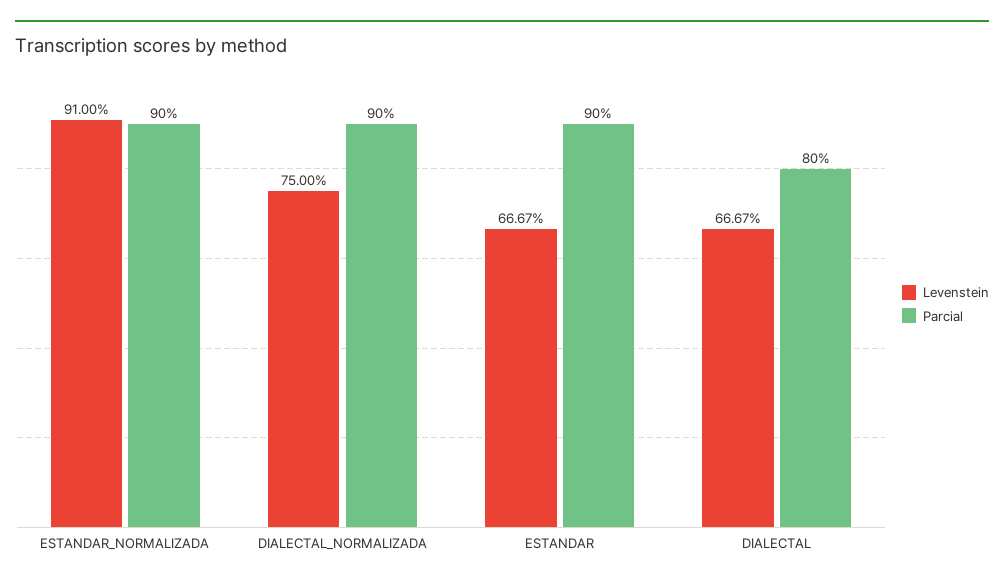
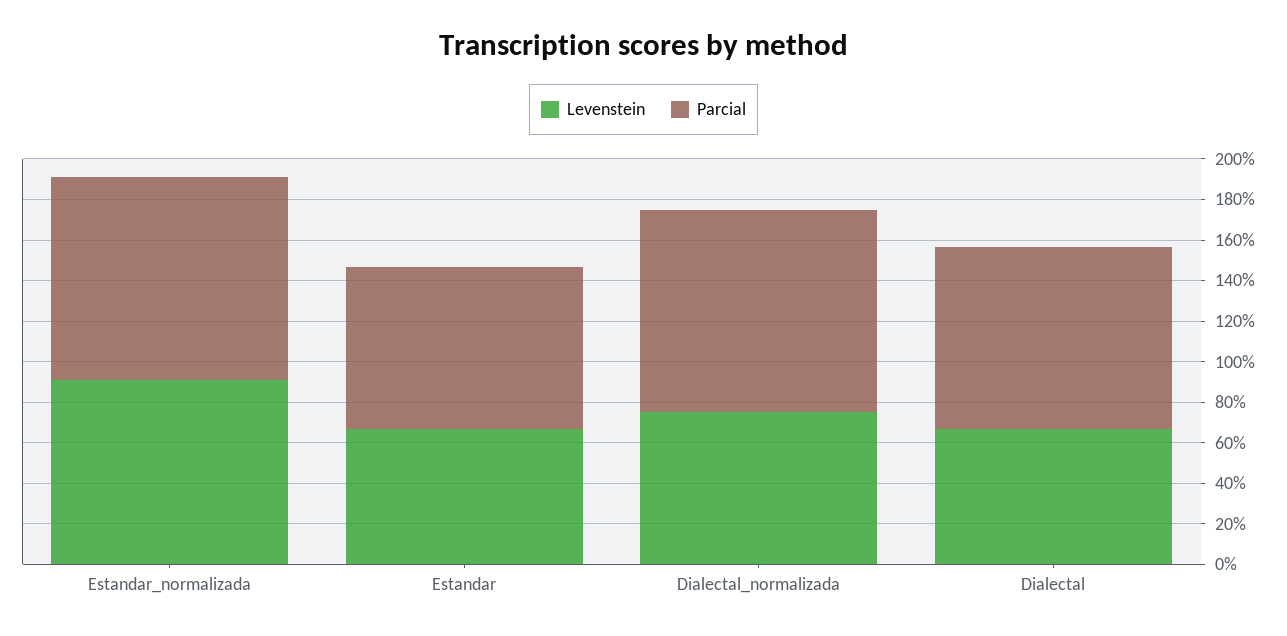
  {
    "Levenstein": {
      "ESTANDAR_NORMALIZADA": 91,
      "DIALECTAL_NORMALIZADA": 75,
      "ESTANDAR": 66.67,
      "DIALECTAL": 66.67
    },
    "Parcial": {
-     "ESTANDAR_NORMALIZADA": 90,
+     "ESTANDAR_NORMALIZADA": 100,
-     "DIALECTAL_NORMALIZADA": 90,
+     "DIALECTAL_NORMALIZADA": 100,
-     "ESTANDAR": 90,
+     "ESTANDAR": 80,
-     "DIALECTAL": 80
+     "DIALECTAL": 90
    }
  }

